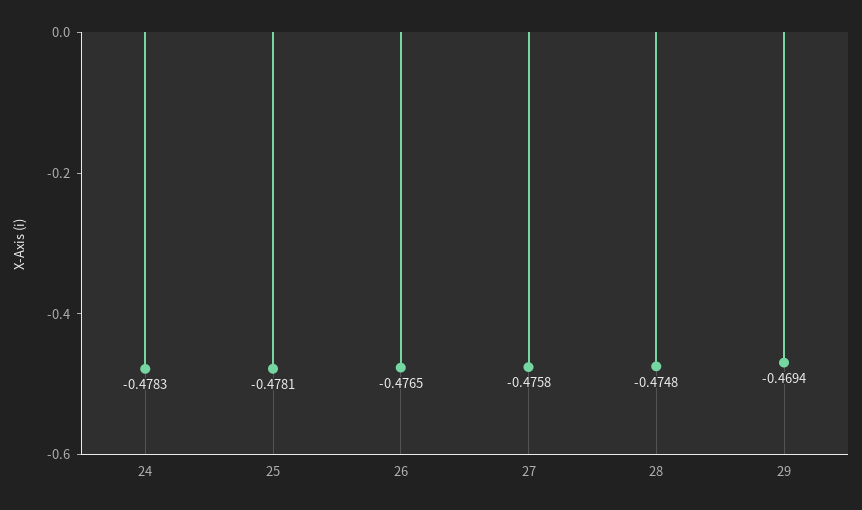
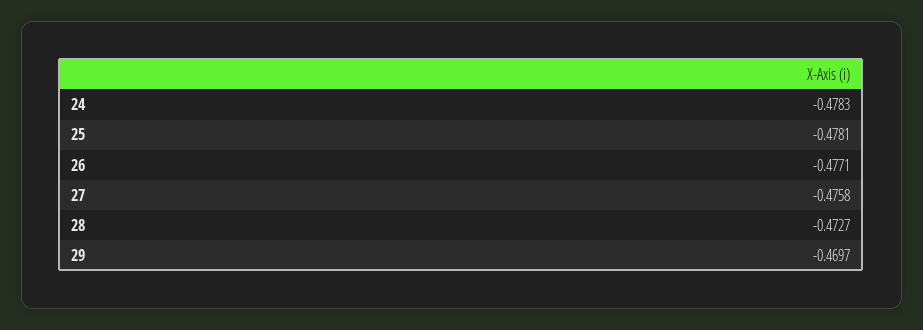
  {
    "24": -0.4783,
    "25": -0.4781,
-   "26": -0.4765,
+   "26": -0.4771,
    "27": -0.4758,
-   "28": -0.4748,
+   "28": -0.4727,
-   "29": -0.4694
+   "29": -0.4697
  }

